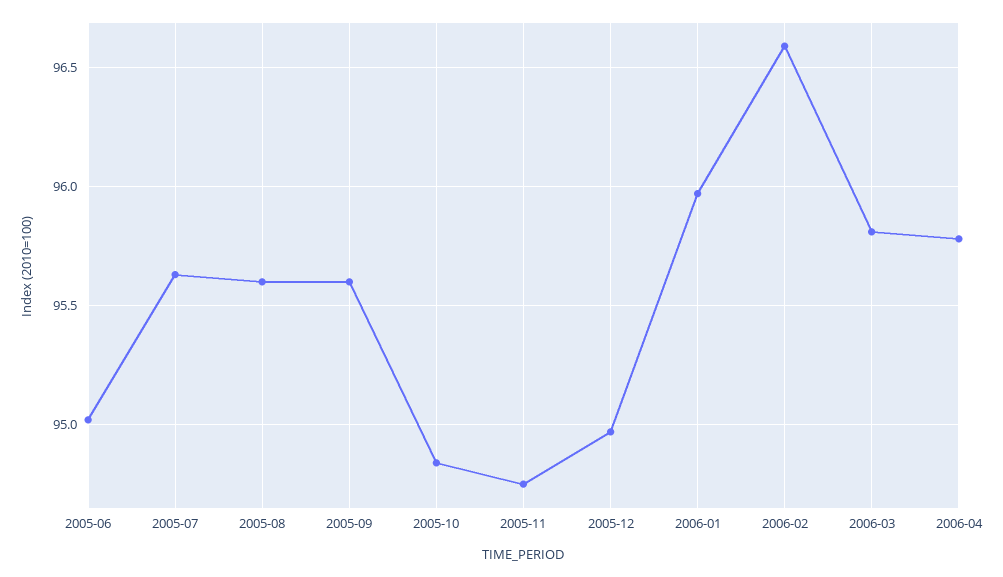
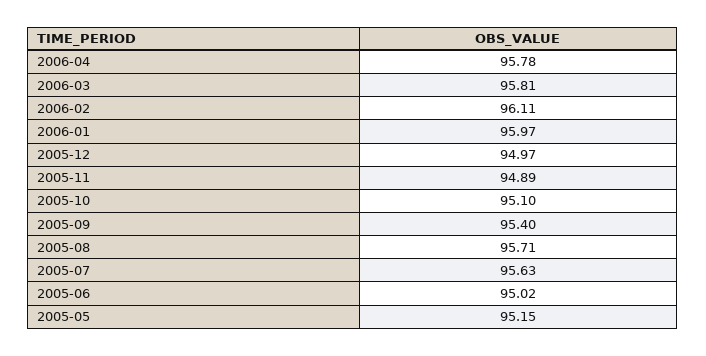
  {
    "2005-06": 95.02,
    "2005-07": 95.63,
-   "2005-08": 95.6,
+   "2005-08": 95.71,
-   "2005-09": 95.6,
+   "2005-09": 95.4,
-   "2005-10": 94.85,
+   "2005-10": 95.1,
-   "2005-11": 94.75,
+   "2005-11": 94.89,
    "2005-12": 94.97,
    "2006-01": 95.97,
-   "2006-02": 96.6,
+   "2006-02": 96.11,
    "2006-03": 95.81,
-   "2006-04": 95.78
+   "2006-04": 95.78,
+   "2005-05": 95.15
  }

